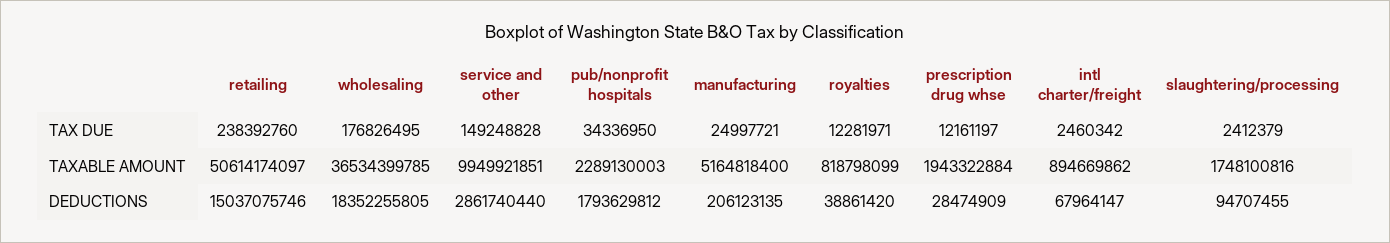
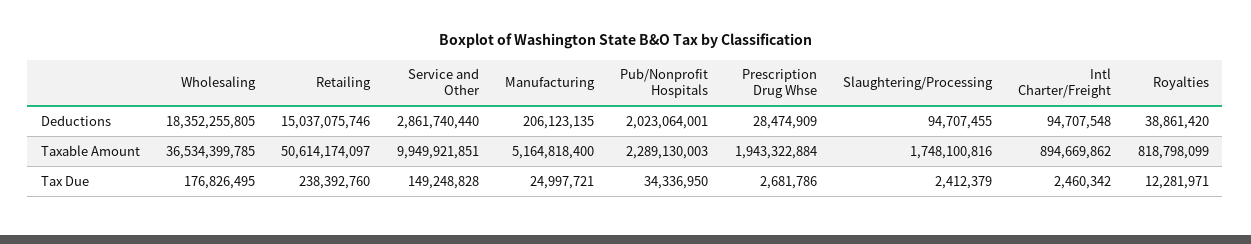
  {
    "retailing": {
      "TAX DUE": 238392760,
      "TAXABLE AMOUNT": 50614174097,
      "DEDUCTIONS": 15037075746
    },
    "wholesaling": {
      "TAX DUE": 176826495,
      "TAXABLE AMOUNT": 36534399785,
      "DEDUCTIONS": 18352255805
    },
    "service and other": {
      "TAX DUE": 149248828,
      "TAXABLE AMOUNT": 9949921851,
      "DEDUCTIONS": 2861740440
    },
    "pub/nonprofit hospitals": {
      "TAX DUE": 34336950,
      "TAXABLE AMOUNT": 2289130003,
-     "DEDUCTIONS": 1793629812
+     "DEDUCTIONS": 2023064001
    },
    "manufacturing": {
      "TAX DUE": 24997721,
      "TAXABLE AMOUNT": 5164818400,
      "DEDUCTIONS": 206123135
    },
    "royalties": {
      "TAX DUE": 12281971,
      "TAXABLE AMOUNT": 818798099,
      "DEDUCTIONS": 38861420
    },
    "prescription drug whse": {
-     "TAX DUE": 12161197,
+     "TAX DUE": 2681786,
      "TAXABLE AMOUNT": 1943322884,
      "DEDUCTIONS": 28474909
    },
    "intl charter/freight": {
      "TAX DUE": 2460342,
      "TAXABLE AMOUNT": 894669862,
-     "DEDUCTIONS": 67964147
+     "DEDUCTIONS": 94707548
    },
    "slaughtering/processing": {
      "TAX DUE": 2412379,
      "TAXABLE AMOUNT": 1748100816,
      "DEDUCTIONS": 94707455
    }
  }

